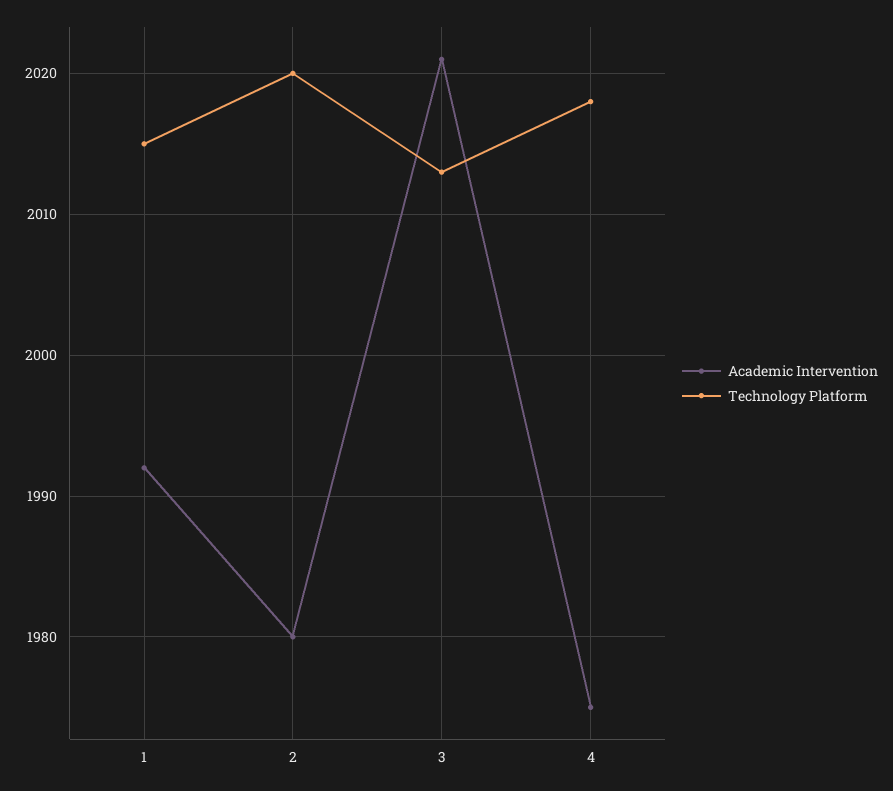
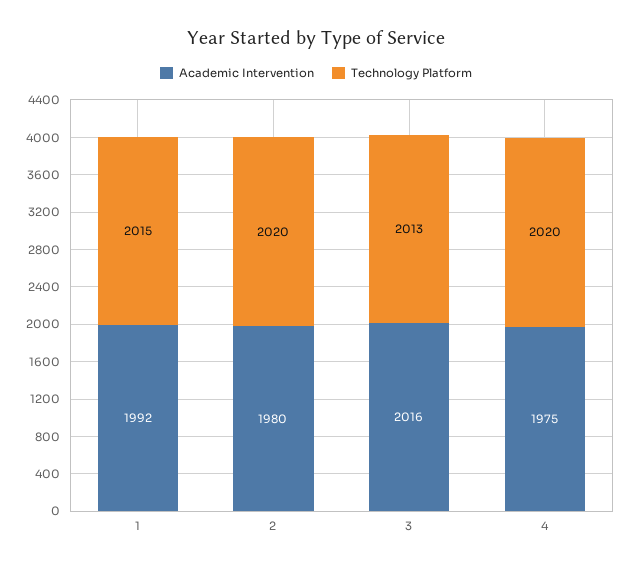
  {
    "Academic Intervention": {
      "1": 1992,
      "2": 1980,
-     "3": 2021,
+     "3": 2016,
      "4": 1975
    },
    "Technology Platform": {
      "1": 2015,
      "2": 2020,
      "3": 2013,
-     "4": 2018
+     "4": 2020
    }
  }

